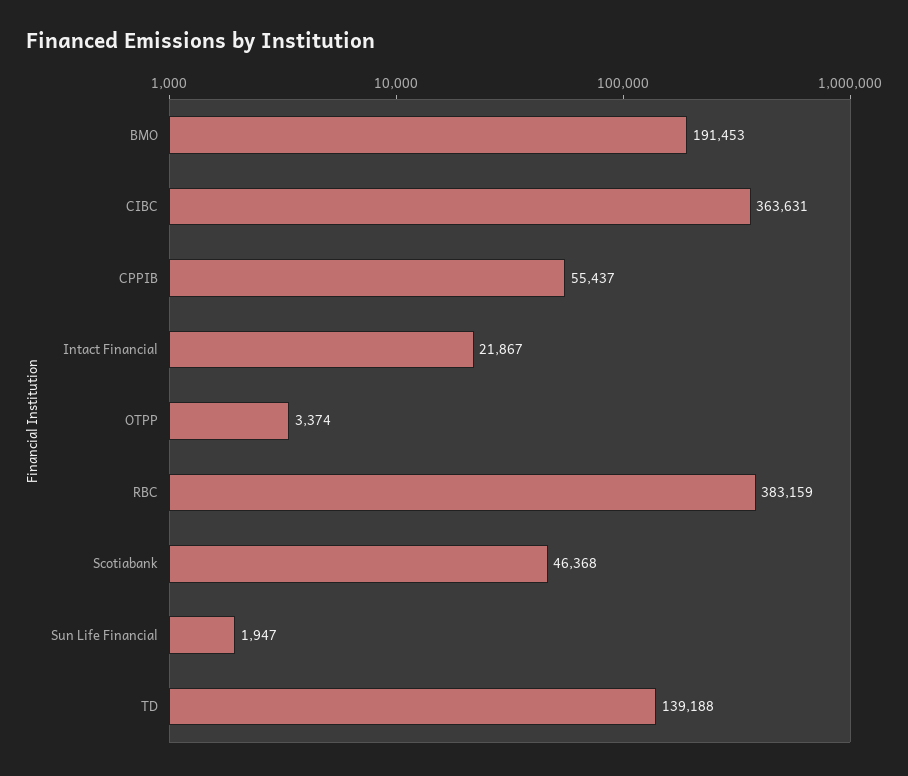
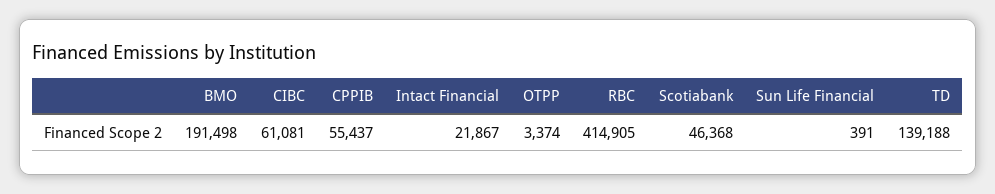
  {
-   "BMO": 191453,
+   "BMO": 191498,
-   "CIBC": 363631,
+   "CIBC": 61081,
    "CPPIB": 55437,
    "Intact Financial": 21867,
    "OTPP": 3374,
-   "RBC": 383159,
+   "RBC": 414905,
    "Scotiabank": 46368,
-   "Sun Life Financial": 1947,
+   "Sun Life Financial": 391,
    "TD": 139188
  }

